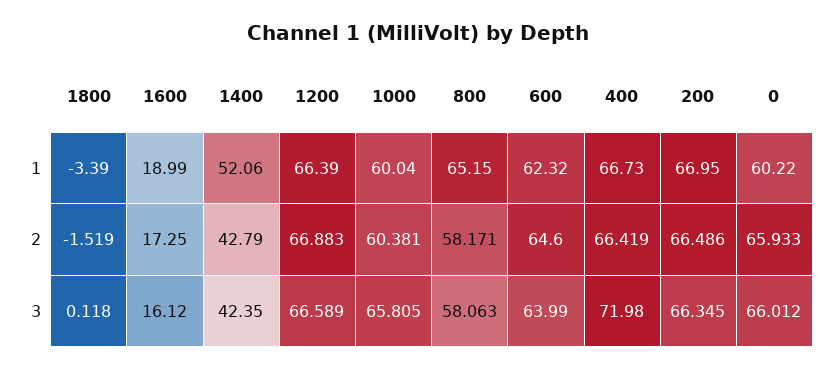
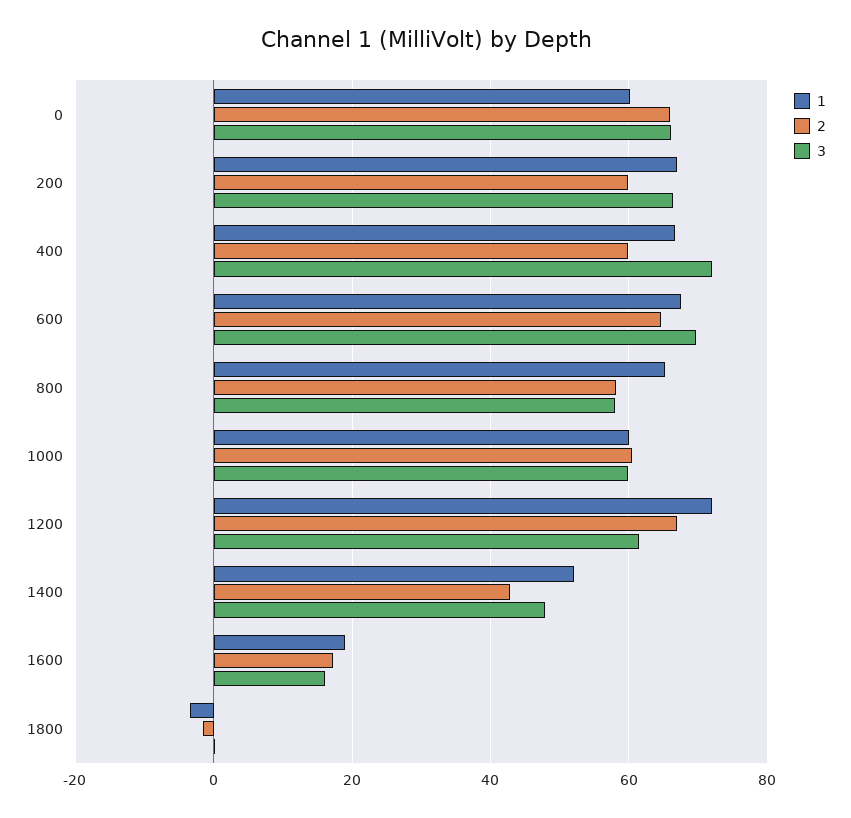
  {
    "1": {
      "1800": -3.39,
      "1600": 18.99,
      "1400": 52.06,
-     "1200": 66.39,
+     "1200": 72,
      "1000": 60.04,
      "800": 65.15,
-     "600": 62.32,
+     "600": 68,
      "400": 66.73,
      "200": 66.95,
      "0": 60.22
    },
    "2": {
      "1800": -1.519,
      "1600": 17.25,
      "1400": 42.79,
      "1200": 66.883,
      "1000": 60.381,
      "800": 58.171,
      "600": 64.6,
-     "400": 66.419,
+     "400": 60,
-     "200": 66.486,
+     "200": 60,
      "0": 65.933
    },
    "3": {
      "1800": 0.118,
      "1600": 16.12,
-     "1400": 42.35,
+     "1400": 48,
-     "1200": 66.589,
+     "1200": 62,
-     "1000": 65.805,
+     "1000": 60,
      "800": 58.063,
-     "600": 63.99,
+     "600": 70,
      "400": 71.98,
      "200": 66.345,
      "0": 66.012
    }
  }

